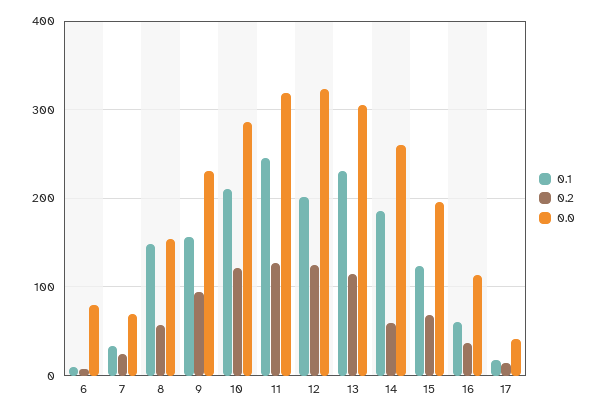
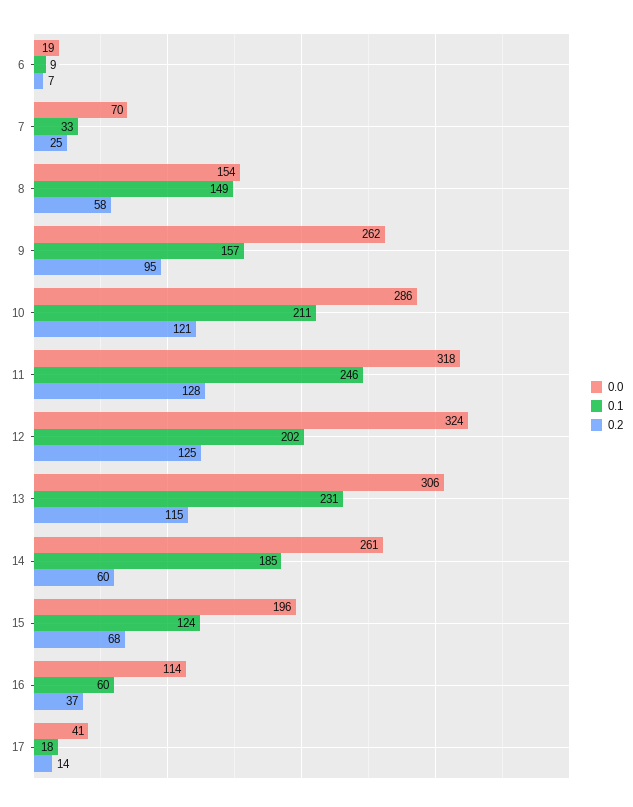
  {
    "0.1": {
      "6": 9,
      "7": 33,
      "8": 149,
      "9": 157,
      "10": 211,
      "11": 246,
      "12": 202,
      "13": 231,
      "14": 185,
      "15": 124,
      "16": 60,
      "17": 18
    },
    "0.2": {
      "6": 7,
      "7": 25,
      "8": 58,
      "9": 95,
      "10": 121,
      "11": 128,
      "12": 125,
      "13": 115,
      "14": 60,
      "15": 68,
      "16": 37,
      "17": 14
    },
    "0.0": {
-     "6": 80,
+     "6": 19,
      "7": 70,
      "8": 154,
-     "9": 230,
+     "9": 262,
      "10": 286,
      "11": 318,
      "12": 324,
      "13": 306,
      "14": 261,
      "15": 196,
      "16": 114,
      "17": 41
    }
  }

